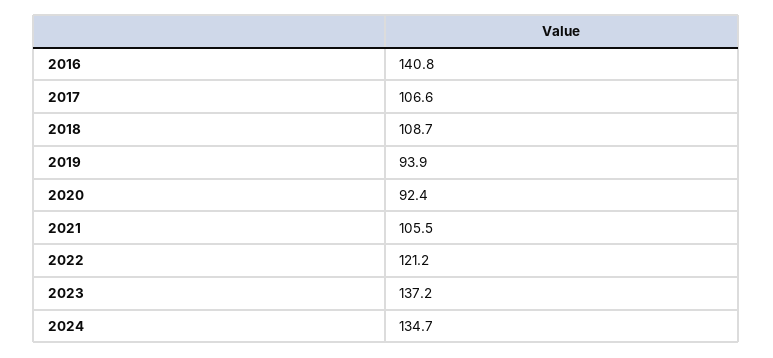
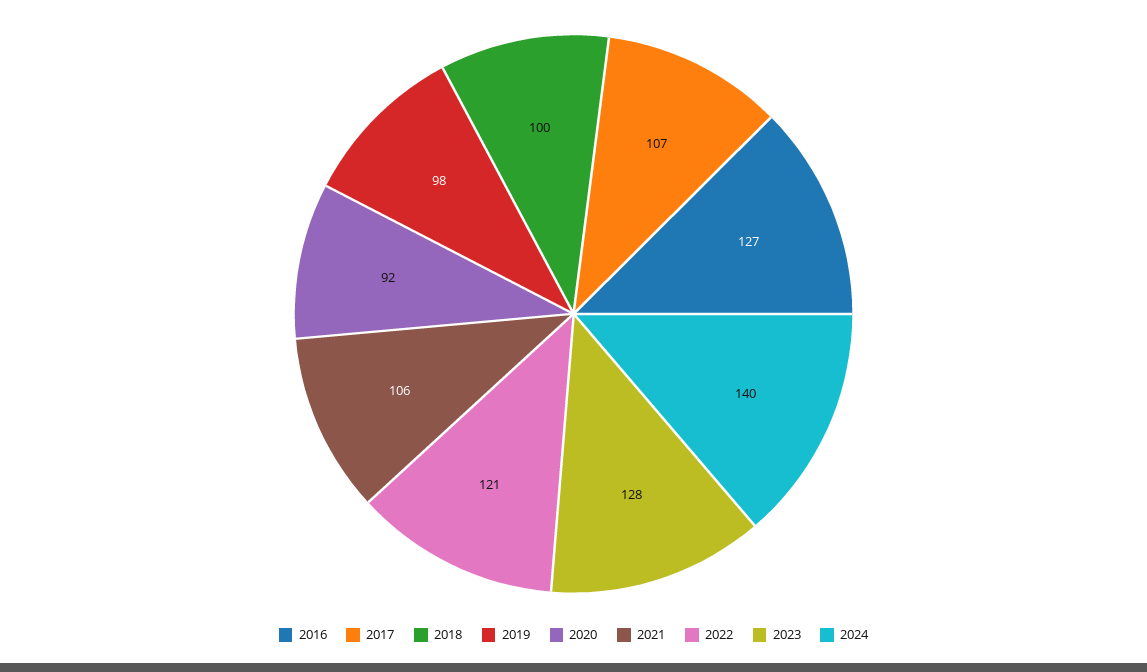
  {
-   "2016": 140.8,
+   "2016": 127,
    "2017": 106.6,
-   "2018": 108.7,
+   "2018": 100,
-   "2019": 93.9,
+   "2019": 98,
    "2020": 92.4,
    "2021": 105.5,
    "2022": 121.2,
-   "2023": 137.2,
+   "2023": 128,
-   "2024": 134.7
+   "2024": 140
  }

